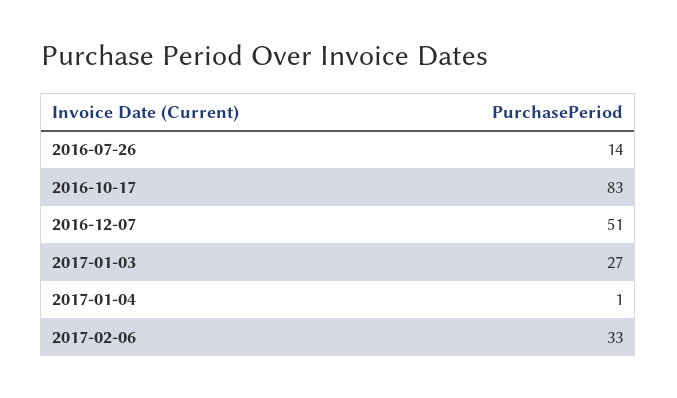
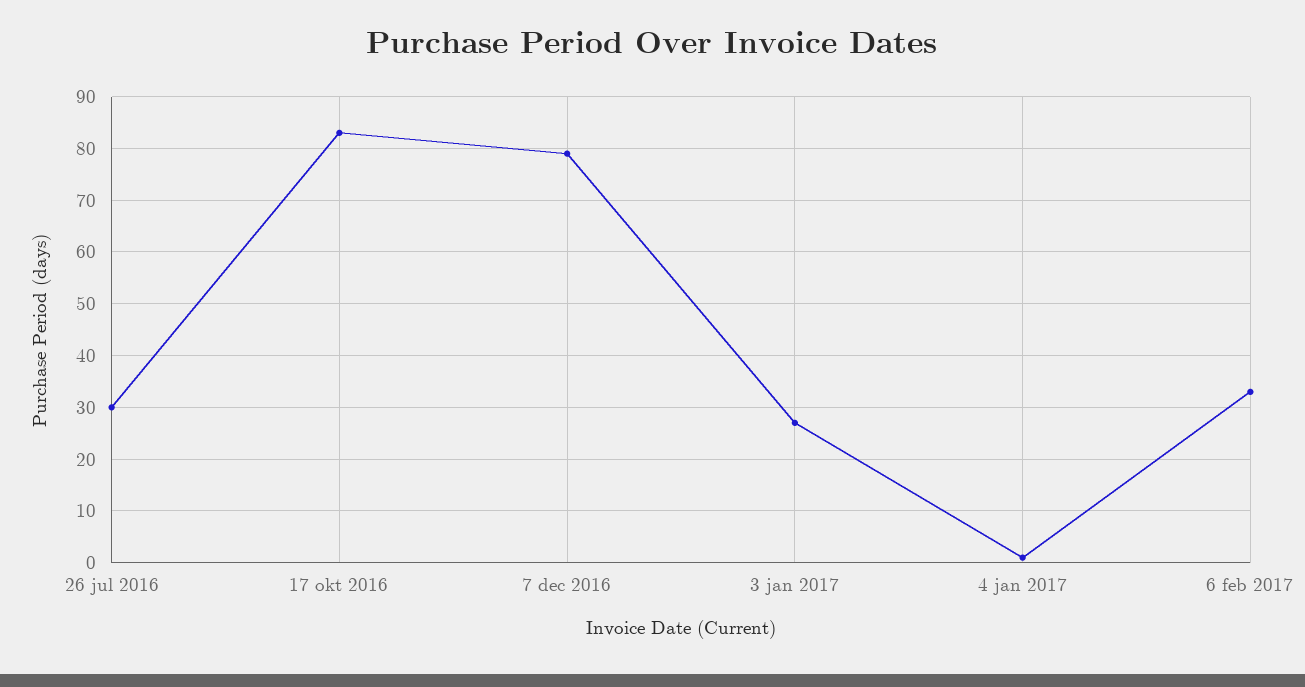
  {
-   "2016-07-26": 14,
+   "2016-07-26": 30,
    "2016-10-17": 83,
-   "2016-12-07": 51,
+   "2016-12-07": 80,
    "2017-01-03": 27,
    "2017-01-04": 1,
    "2017-02-06": 33
  }

